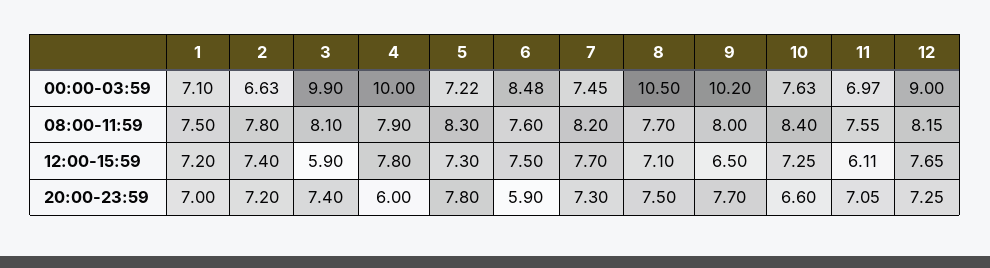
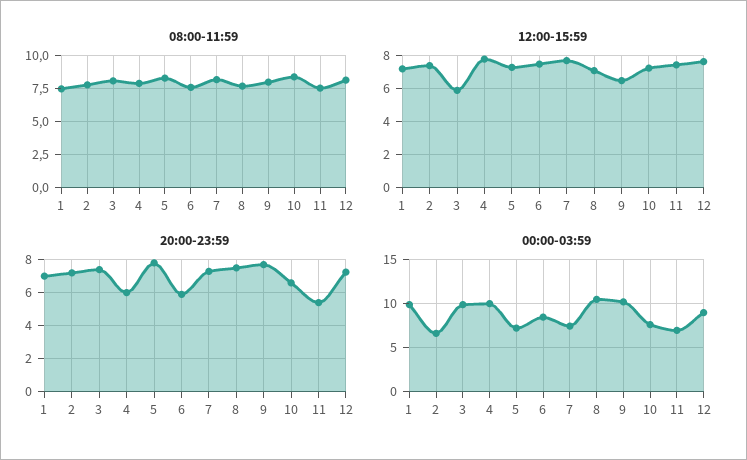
  {
    "00:00-03:59": {
-     "1": 7.1,
+     "1": 10,
      "2": 6.63,
      "3": 9.9,
      "4": 10,
      "5": 7.22,
      "6": 8.48,
      "7": 7.45,
      "8": 10.5,
      "9": 10.2,
      "10": 7.63,
      "11": 6.97,
      "12": 9
    },
    "08:00-11:59": {
      "1": 7.5,
      "2": 7.8,
      "3": 8.1,
      "4": 7.9,
      "5": 8.3,
      "6": 7.6,
      "7": 8.2,
      "8": 7.7,
      "9": 8,
      "10": 8.4,
      "11": 7.55,
      "12": 8.15
    },
    "12:00-15:59": {
      "1": 7.2,
      "2": 7.4,
      "3": 5.9,
      "4": 7.8,
      "5": 7.3,
      "6": 7.5,
      "7": 7.7,
      "8": 7.1,
      "9": 6.5,
      "10": 7.25,
-     "11": 6.11,
+     "11": 7.5,
      "12": 7.65
    },
    "20:00-23:59": {
      "1": 7,
      "2": 7.2,
      "3": 7.4,
      "4": 6,
      "5": 7.8,
      "6": 5.9,
      "7": 7.3,
      "8": 7.5,
      "9": 7.7,
      "10": 6.6,
-     "11": 7.05,
+     "11": 5.5,
      "12": 7.25
    }
  }

